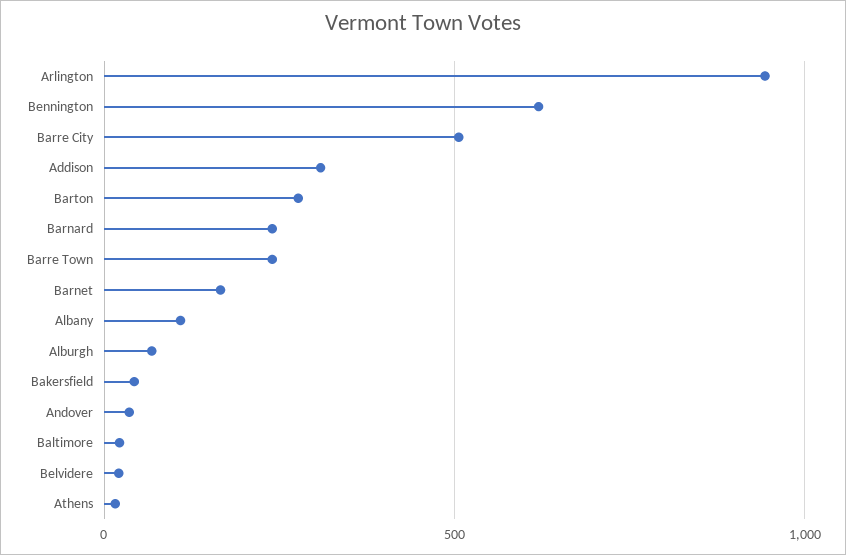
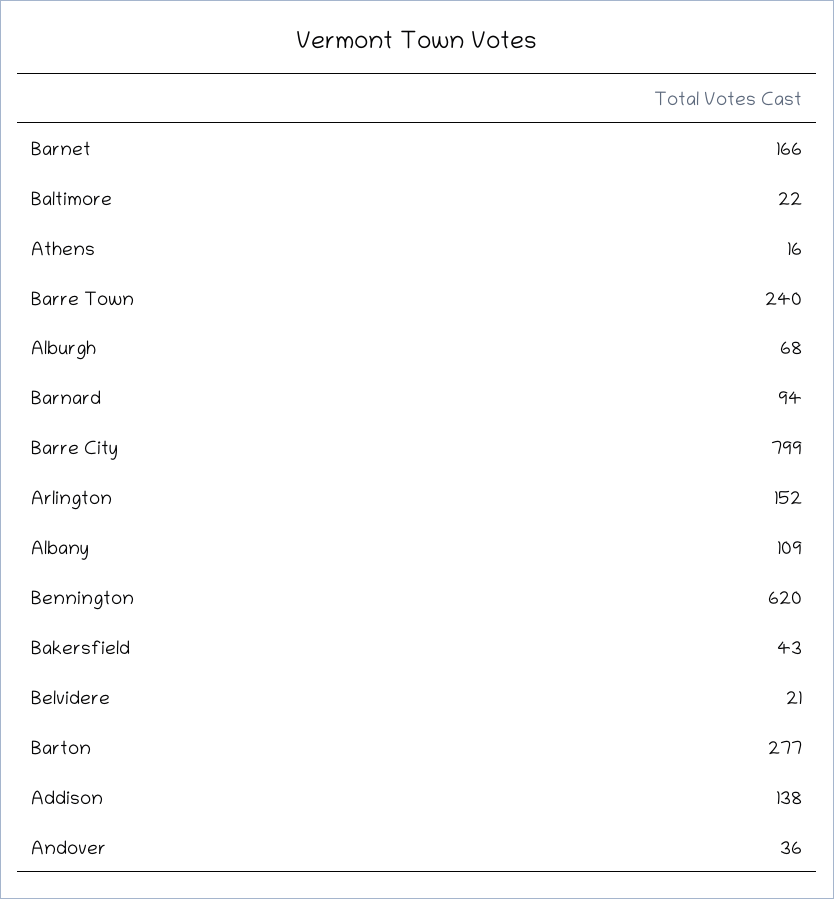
  {
-   "Arlington": 950,
+   "Arlington": 152,
    "Bennington": 620,
-   "Barre City": 500,
+   "Barre City": 799,
-   "Addison": 300,
+   "Addison": 138,
    "Barton": 277,
-   "Barnard": 250,
+   "Barnard": 94,
    "Barre Town": 240,
    "Barnet": 166,
    "Albany": 109,
    "Alburgh": 68,
    "Bakersfield": 43,
    "Andover": 36,
    "Baltimore": 22,
    "Belvidere": 21,
    "Athens": 16
  }

